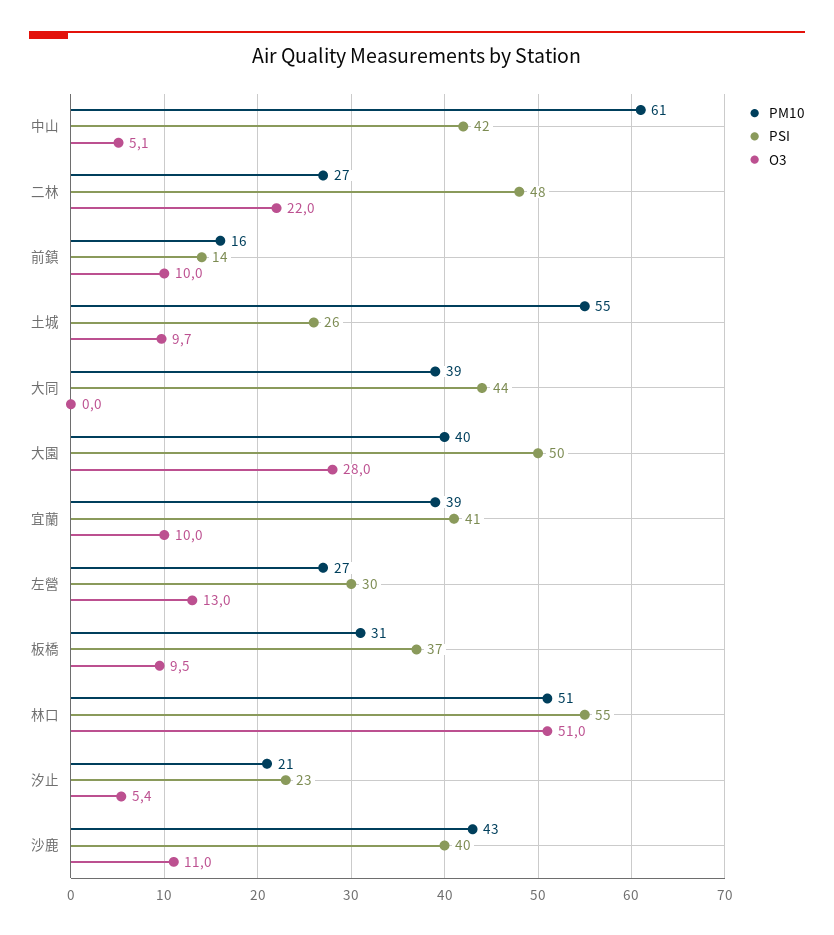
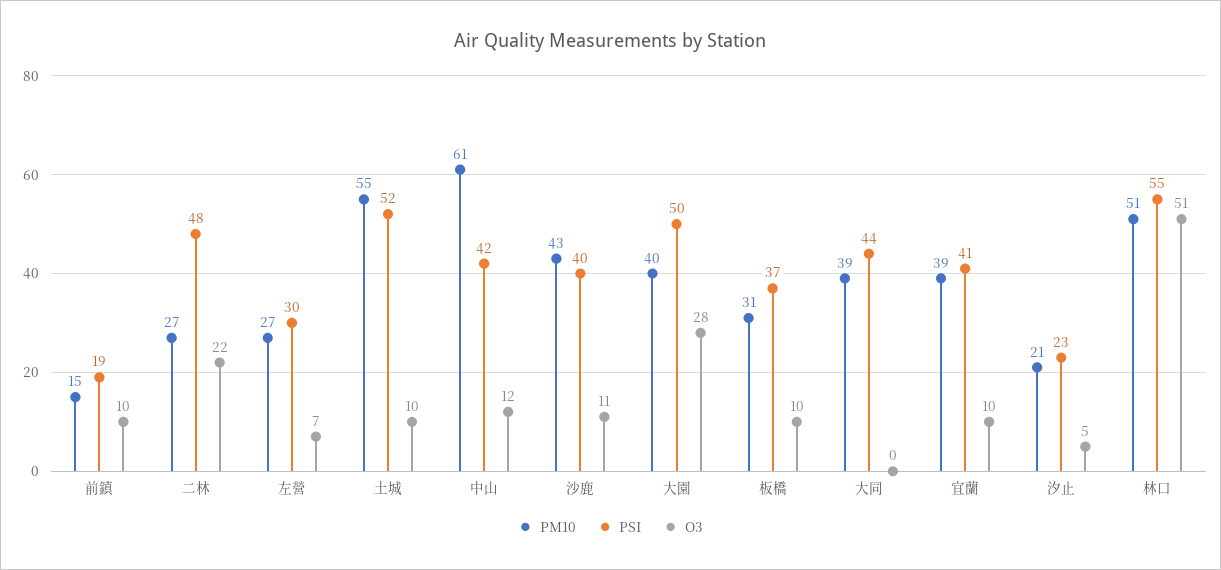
  {
    "PM10": {
      "中山": 61,
      "二林": 27,
-     "前鎮": 16,
+     "前鎮": 15,
      "土城": 55,
      "大同": 39,
      "大園": 40,
      "宜蘭": 39,
      "左營": 27,
      "板橋": 31,
      "林口": 51,
      "汐止": 21,
      "沙鹿": 43
    },
    "PSI": {
      "中山": 42,
      "二林": 48,
-     "前鎮": 14,
+     "前鎮": 19,
-     "土城": 26,
+     "土城": 52,
      "大同": 44,
      "大園": 50,
      "宜蘭": 41,
      "左營": 30,
      "板橋": 37,
      "林口": 55,
      "汐止": 23,
      "沙鹿": 40
    },
    "O3": {
-     "中山": 5.1,
+     "中山": 12,
      "二林": 22,
      "前鎮": 10,
      "土城": 9.7,
      "大同": 0,
      "大園": 28,
      "宜蘭": 10,
-     "左營": 13,
+     "左營": 7,
      "板橋": 9.5,
      "林口": 51,
      "汐止": 5.4,
      "沙鹿": 11
    }
  }

